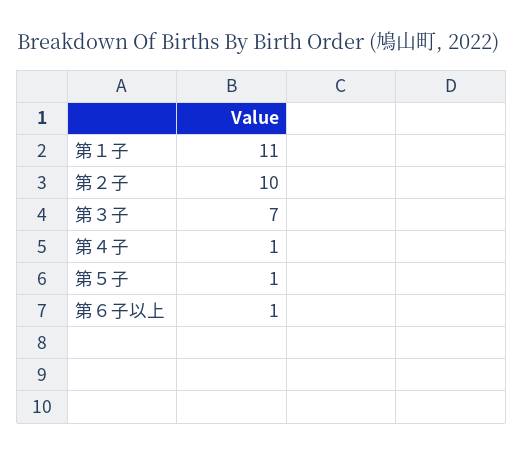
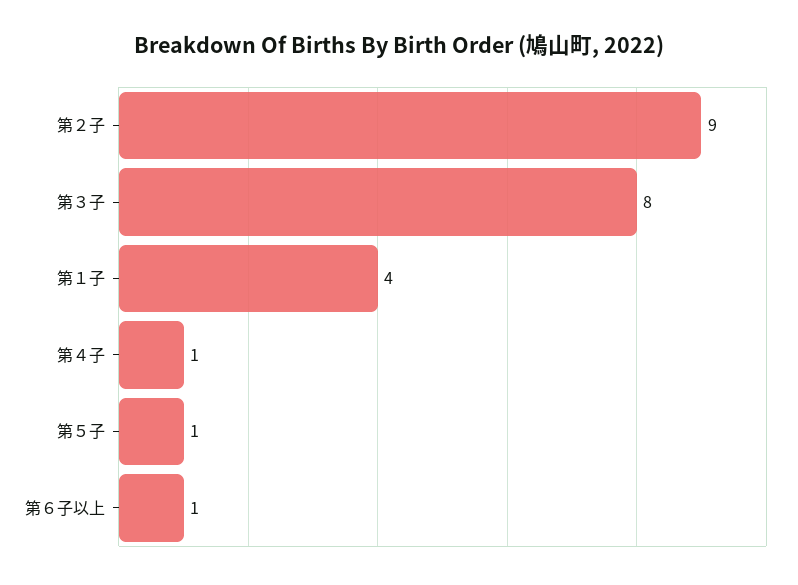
  {
-   "第１子": 11,
+   "第１子": 4,
-   "第２子": 10,
+   "第２子": 9,
-   "第３子": 7,
+   "第３子": 8,
    "第４子": 1,
    "第５子": 1,
    "第６子以上": 1
  }

